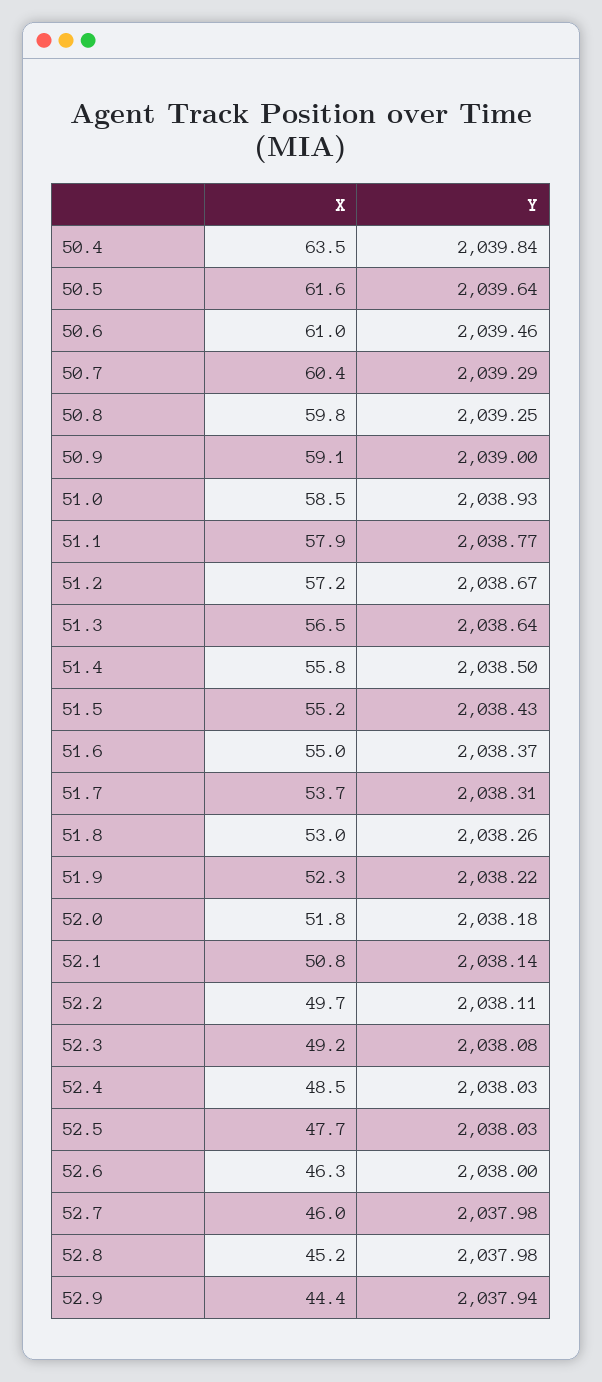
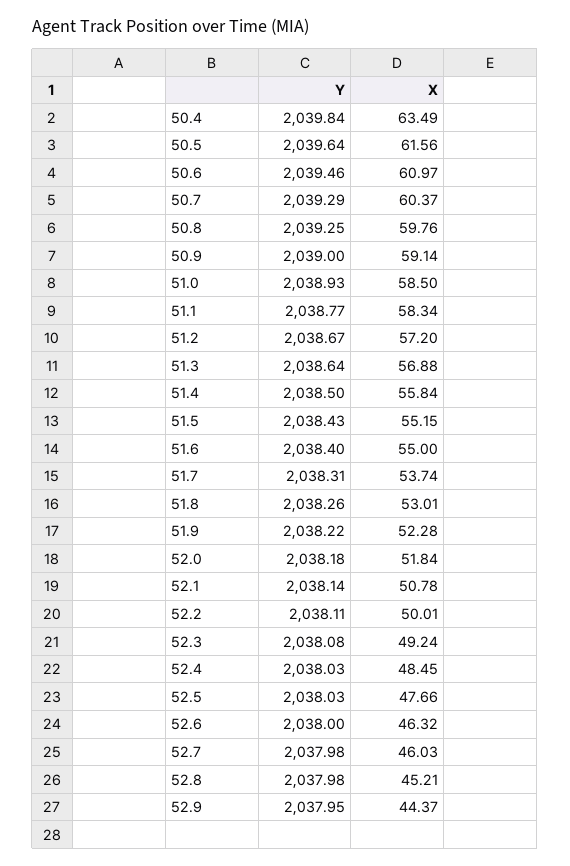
  {
    "X": {
      "50.4": 63.49,
      "50.5": 61.56,
      "50.6": 60.97,
      "50.7": 60.37,
      "50.8": 59.76,
      "50.9": 59.14,
      "51.0": 58.5,
-     "51.1": 57.9,
+     "51.1": 58.34,
      "51.2": 57.2,
-     "51.3": 56.5,
+     "51.3": 56.88,
      "51.4": 55.84,
      "51.5": 55.15,
      "51.6": 55,
      "51.7": 53.74,
      "51.8": 53.01,
      "51.9": 52.28,
      "52.0": 51.84,
      "52.1": 50.78,
-     "52.2": 49.7,
+     "52.2": 50.01,
      "52.3": 49.24,
      "52.4": 48.45,
      "52.5": 47.66,
      "52.6": 46.32,
      "52.7": 46.03,
      "52.8": 45.21,
      "52.9": 44.37
    },
    "Y": {
      "50.4": 2039.84,
      "50.5": 2039.64,
      "50.6": 2039.46,
      "50.7": 2039.29,
      "50.8": 2039.25,
      "50.9": 2039,
      "51.0": 2038.93,
      "51.1": 2038.77,
      "51.2": 2038.67,
      "51.3": 2038.64,
      "51.4": 2038.5,
      "51.5": 2038.43,
-     "51.6": 2038.37,
+     "51.6": 2038.4,
      "51.7": 2038.31,
      "51.8": 2038.26,
      "51.9": 2038.22,
      "52.0": 2038.18,
      "52.1": 2038.14,
      "52.2": 2038.11,
      "52.3": 2038.08,
      "52.4": 2038.03,
      "52.5": 2038.03,
      "52.6": 2038,
      "52.7": 2037.98,
      "52.8": 2037.98,
-     "52.9": 2037.94
+     "52.9": 2037.95
    }
  }

